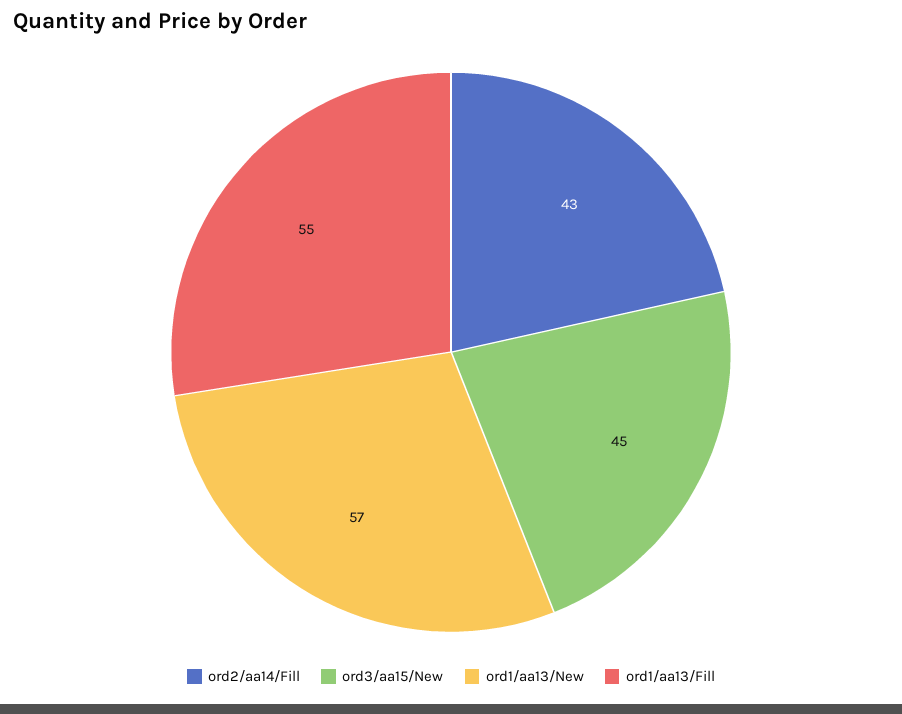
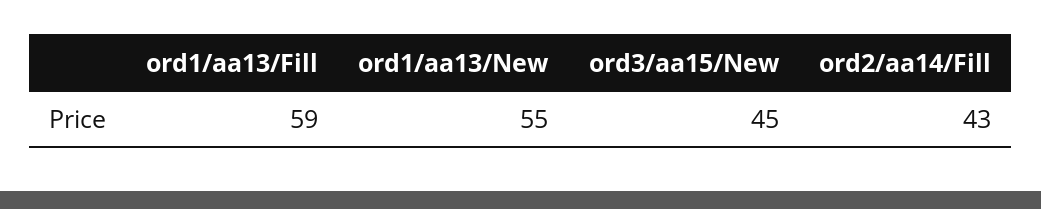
  {
    "ord2/aa14/Fill": 43,
    "ord3/aa15/New": 45,
-   "ord1/aa13/New": 57,
+   "ord1/aa13/New": 55,
-   "ord1/aa13/Fill": 55
+   "ord1/aa13/Fill": 59
  }

